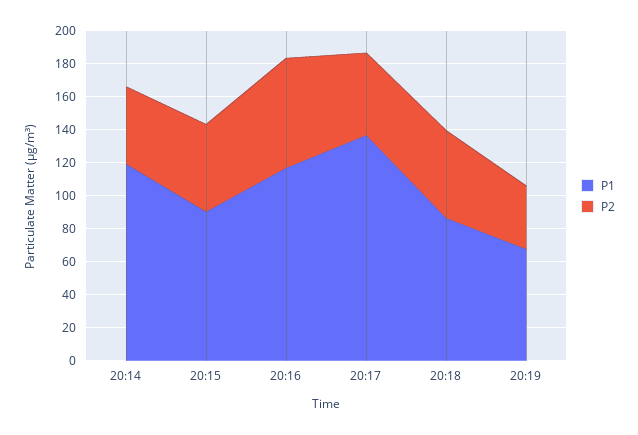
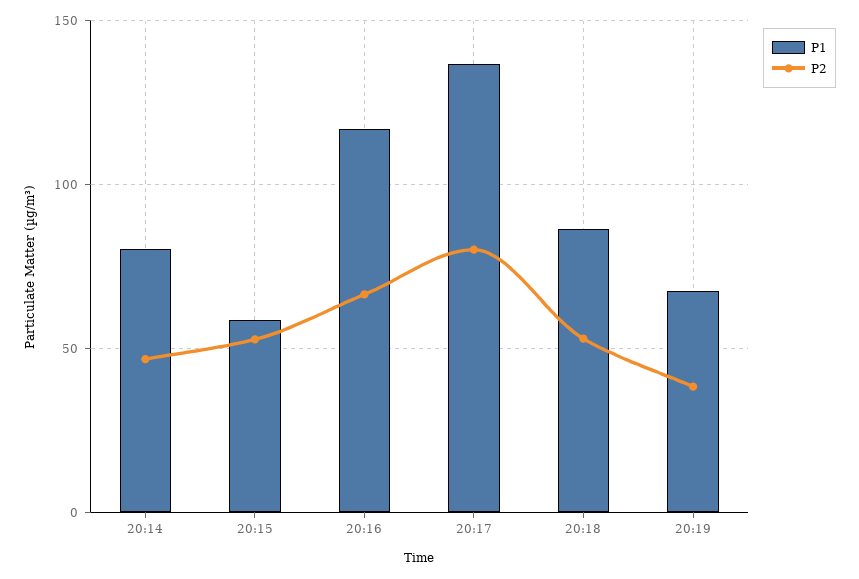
  {
    "P1": {
-     "20:14": 120,
+     "20:14": 80,
-     "20:15": 90,
+     "20:15": 60,
      "20:16": 115,
      "20:17": 135,
      "20:18": 85,
      "20:19": 70
    },
    "P2": {
      "20:14": 45,
      "20:15": 55,
      "20:16": 65,
-     "20:17": 50,
+     "20:17": 80,
      "20:18": 55,
      "20:19": 40
    }
  }

